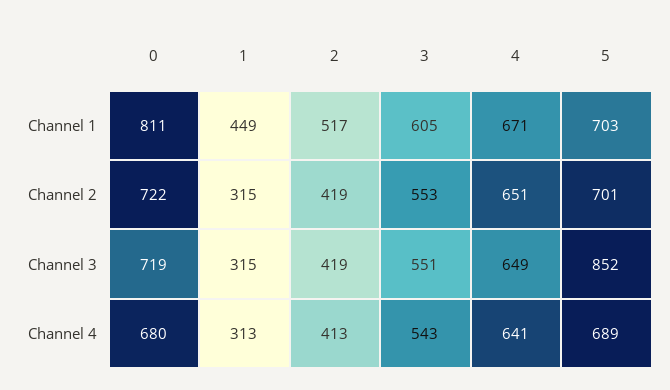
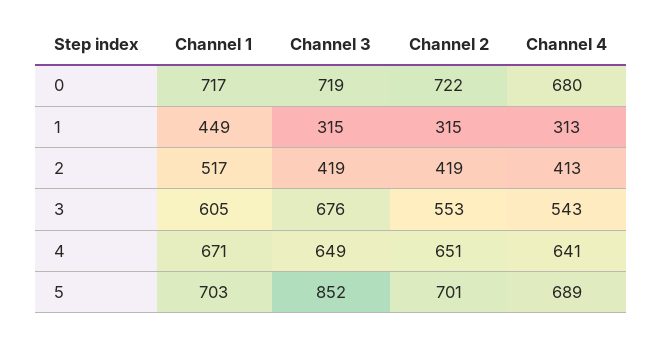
  {
    "0": {
-     "Channel 1": 811,
+     "Channel 1": 717,
      "Channel 2": 722,
      "Channel 3": 719,
      "Channel 4": 680
    },
    "1": {
      "Channel 1": 449,
      "Channel 2": 315,
      "Channel 3": 315,
      "Channel 4": 313
    },
    "2": {
      "Channel 1": 517,
      "Channel 2": 419,
      "Channel 3": 419,
      "Channel 4": 413
    },
    "3": {
      "Channel 1": 605,
      "Channel 2": 553,
-     "Channel 3": 551,
+     "Channel 3": 676,
      "Channel 4": 543
    },
    "4": {
      "Channel 1": 671,
      "Channel 2": 651,
      "Channel 3": 649,
      "Channel 4": 641
    },
    "5": {
      "Channel 1": 703,
      "Channel 2": 701,
      "Channel 3": 852,
      "Channel 4": 689
    }
  }

